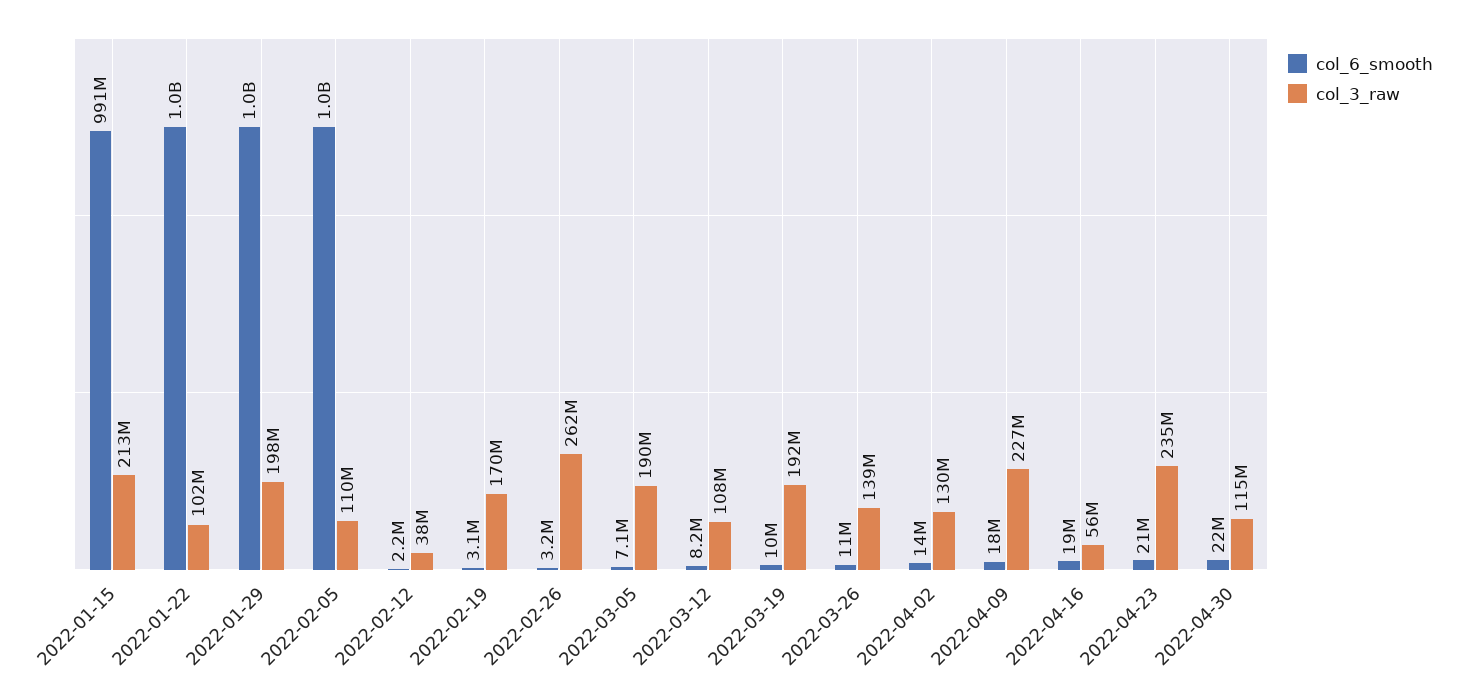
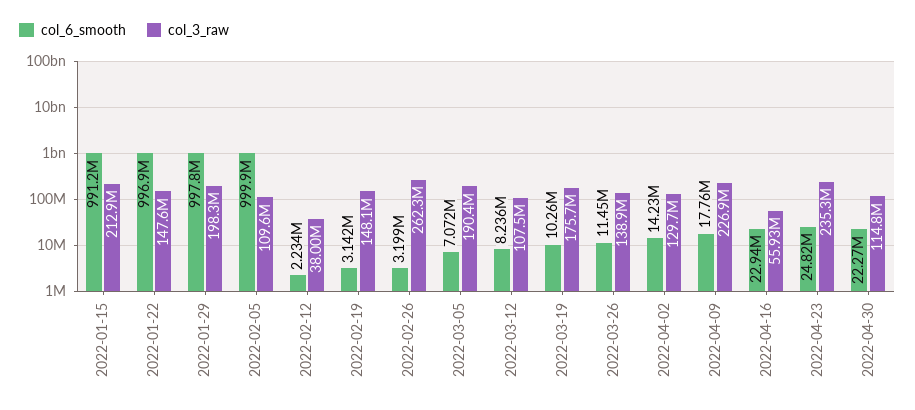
  {
    "col_6_smooth": {
      "2022-01-15": 991200000,
      "2022-01-22": 996900000,
      "2022-01-29": 997800000,
      "2022-02-05": 999900000,
      "2022-02-12": 2234000,
      "2022-02-19": 3142000,
      "2022-02-26": 3199000,
      "2022-03-05": 7072000,
      "2022-03-12": 8236000,
      "2022-03-19": 10260000,
      "2022-03-26": 11450000,
      "2022-04-02": 14230000,
      "2022-04-09": 17760000,
-     "2022-04-16": 19000000,
+     "2022-04-16": 22940000,
-     "2022-04-23": 21000000,
+     "2022-04-23": 24820000,
      "2022-04-30": 22270000
    },
    "col_3_raw": {
      "2022-01-15": 212900000,
-     "2022-01-22": 102000000,
+     "2022-01-22": 147600000,
      "2022-01-29": 198300000,
      "2022-02-05": 109600000,
      "2022-02-12": 38000000,
-     "2022-02-19": 170000000,
+     "2022-02-19": 148100000,
      "2022-02-26": 262300000,
      "2022-03-05": 190400000,
      "2022-03-12": 107500000,
-     "2022-03-19": 192000000,
+     "2022-03-19": 175700000,
      "2022-03-26": 138900000,
      "2022-04-02": 129700000,
      "2022-04-09": 226900000,
      "2022-04-16": 55930000,
      "2022-04-23": 235300000,
      "2022-04-30": 114800000
    }
  }

